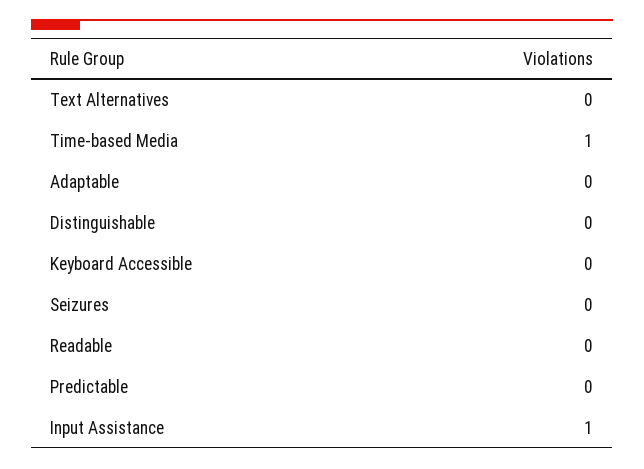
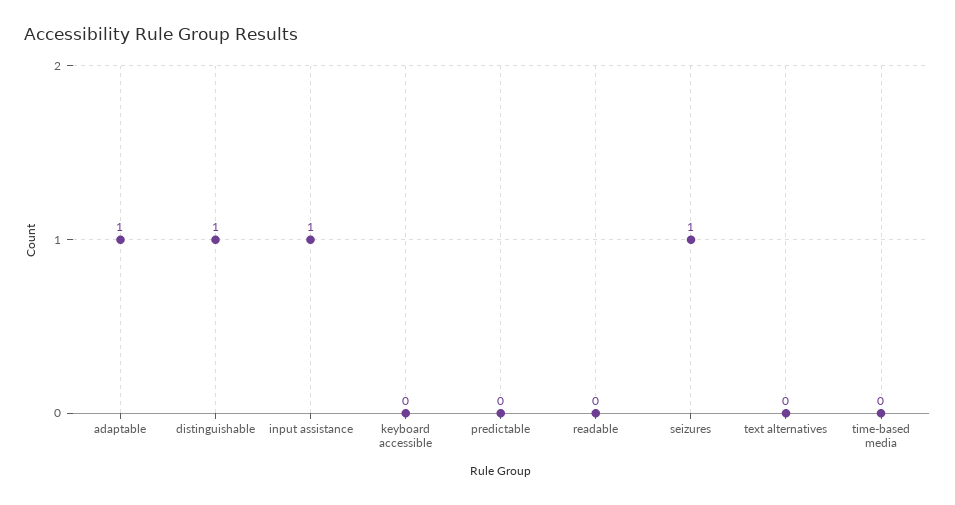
  {
    "Text Alternatives": 0,
-   "Time-based Media": 1,
+   "Time-based Media": 0,
-   "Adaptable": 0,
+   "Adaptable": 1,
-   "Distinguishable": 0,
+   "Distinguishable": 1,
    "Keyboard Accessible": 0,
-   "Seizures": 0,
+   "Seizures": 1,
    "Readable": 0,
    "Predictable": 0,
    "Input Assistance": 1
  }

